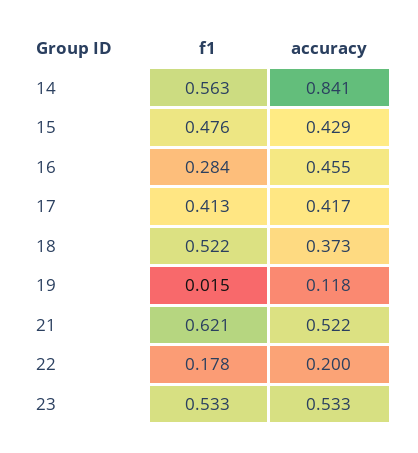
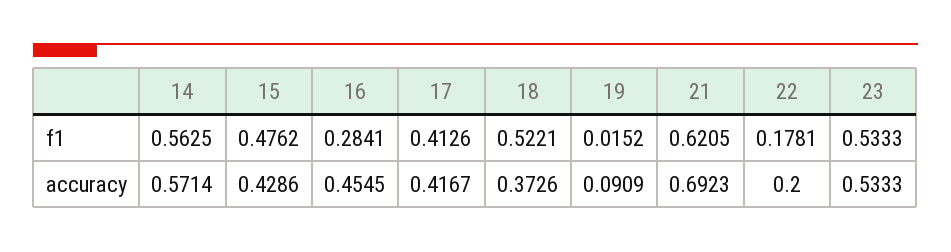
  {
    "f1": {
      "14": 0.5625,
      "15": 0.4762,
      "16": 0.2841,
      "17": 0.4126,
      "18": 0.5221,
      "19": 0.0152,
      "21": 0.6205,
      "22": 0.1781,
      "23": 0.5333
    },
    "accuracy": {
-     "14": 0.841,
+     "14": 0.5714,
      "15": 0.4286,
      "16": 0.4545,
      "17": 0.4167,
      "18": 0.3726,
-     "19": 0.118,
+     "19": 0.0909,
-     "21": 0.522,
+     "21": 0.6923,
      "22": 0.2,
      "23": 0.5333
    }
  }

